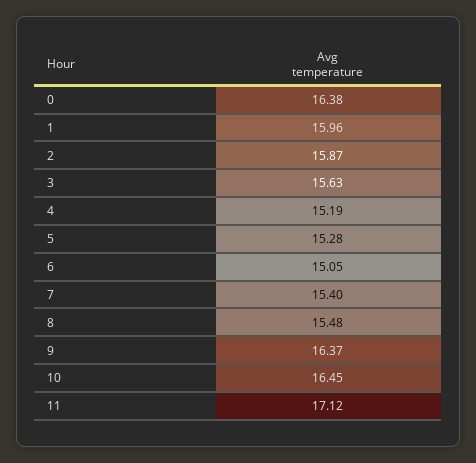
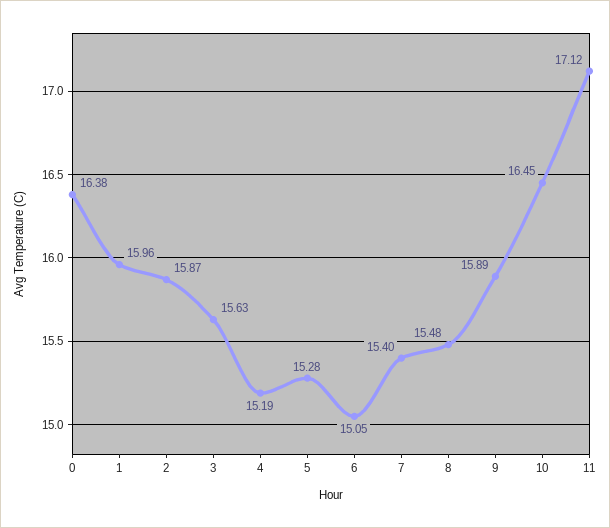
  {
    "0": 16.38,
    "1": 15.96,
    "2": 15.87,
    "3": 15.63,
    "4": 15.19,
    "5": 15.28,
    "6": 15.05,
    "7": 15.4,
    "8": 15.48,
-   "9": 16.37,
+   "9": 15.89,
    "10": 16.45,
    "11": 17.12
  }

